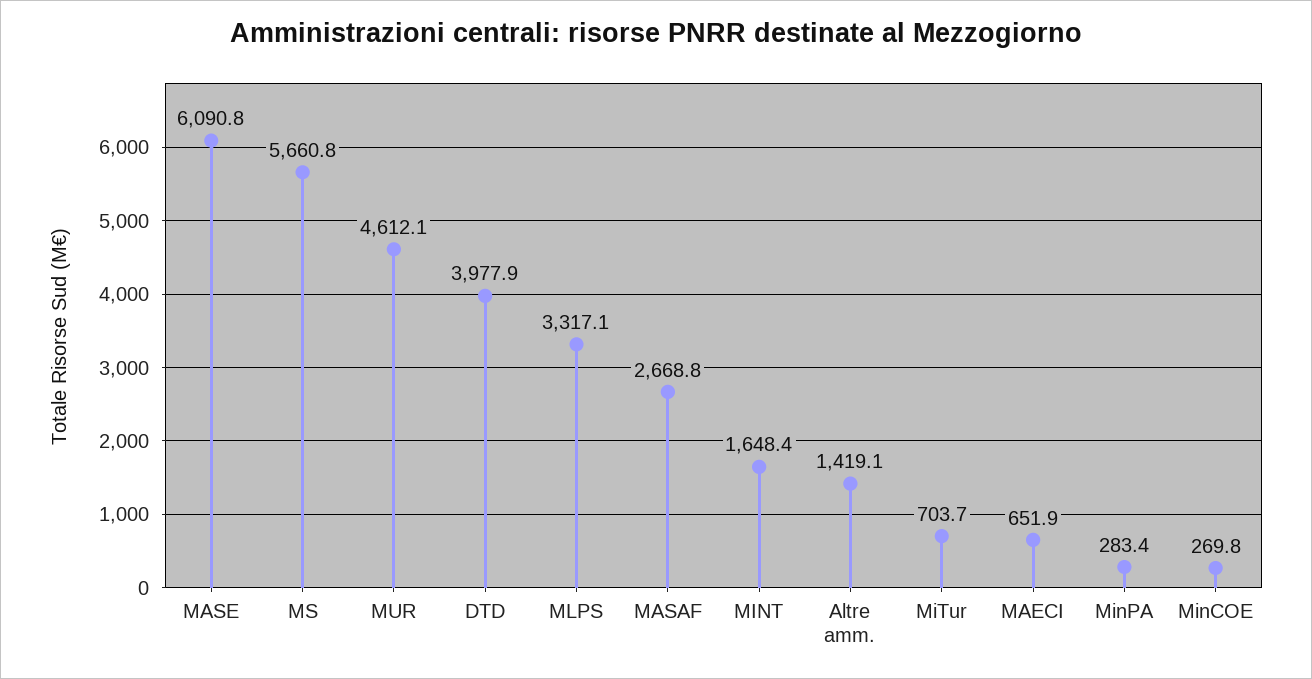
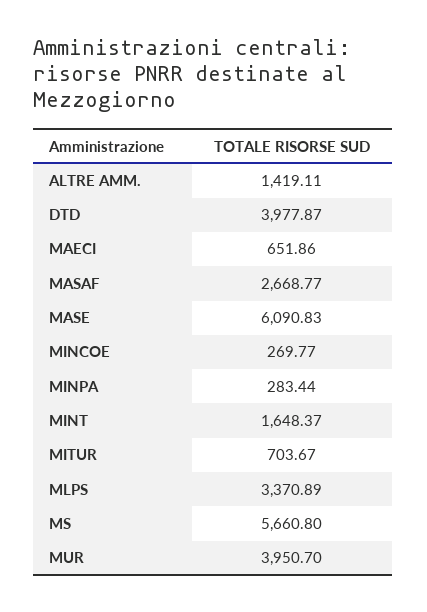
  {
    "MASE": 6090.83,
    "MS": 5660.8,
-   "MUR": 4612.1,
+   "MUR": 3950.7,
    "DTD": 3977.87,
-   "MLPS": 3317.1,
+   "MLPS": 3370.89,
    "MASAF": 2668.77,
    "MINT": 1648.37,
    "Altre amm.": 1419.11,
    "MiTur": 703.67,
    "MAECI": 651.86,
    "MinPA": 283.44,
    "MinCOE": 269.77
  }

